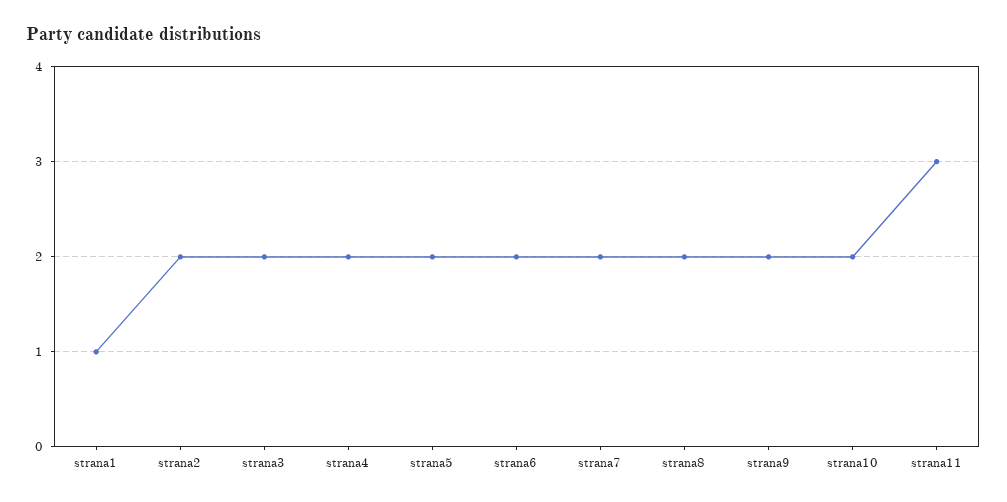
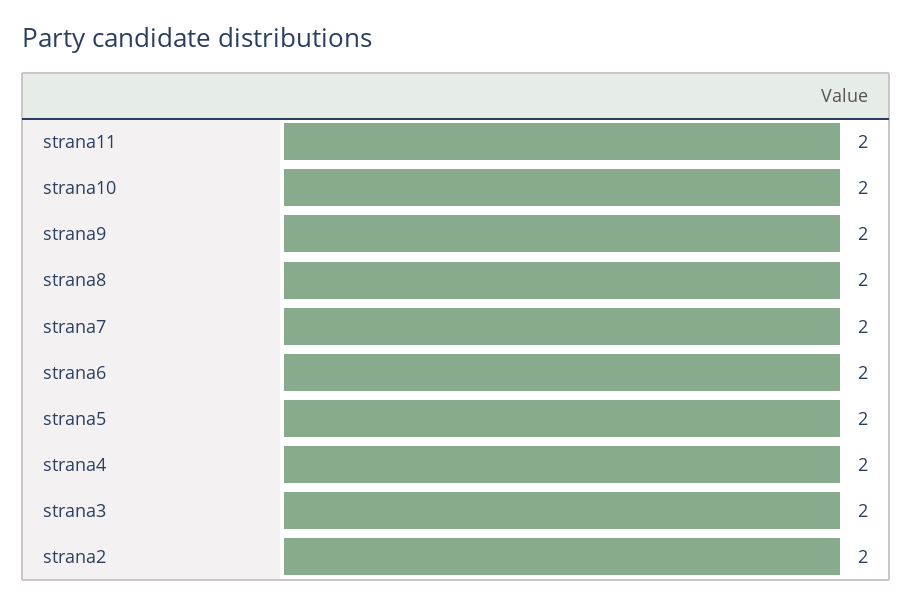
  {
-   "strana1": 1,
    "strana2": 2,
    "strana3": 2,
    "strana4": 2,
    "strana5": 2,
    "strana6": 2,
    "strana7": 2,
    "strana8": 2,
    "strana9": 2,
    "strana10": 2,
-   "strana11": 3
+   "strana11": 2
  }

